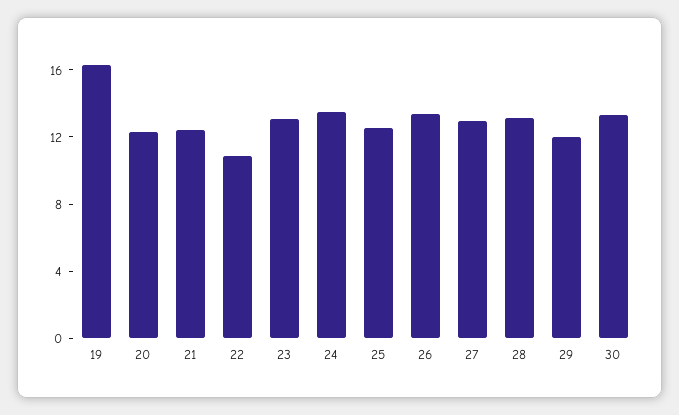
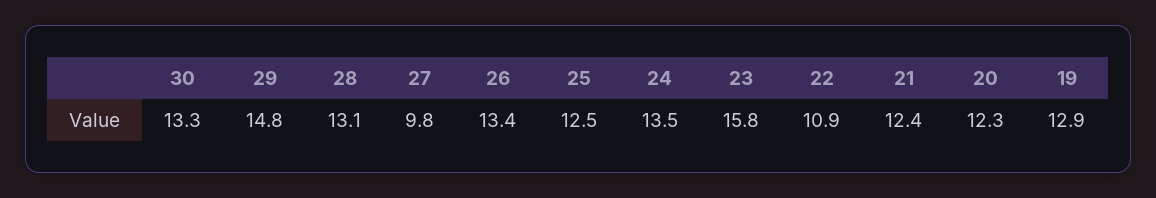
  {
-   "19": 16,
+   "19": 12.9,
    "20": 12.3,
    "21": 12.4,
    "22": 10.9,
-   "23": 13,
+   "23": 15.8,
    "24": 13.5,
    "25": 12.5,
    "26": 13.4,
-   "27": 13,
+   "27": 9.8,
    "28": 13.1,
-   "29": 12,
+   "29": 14.8,
    "30": 13.3
  }

